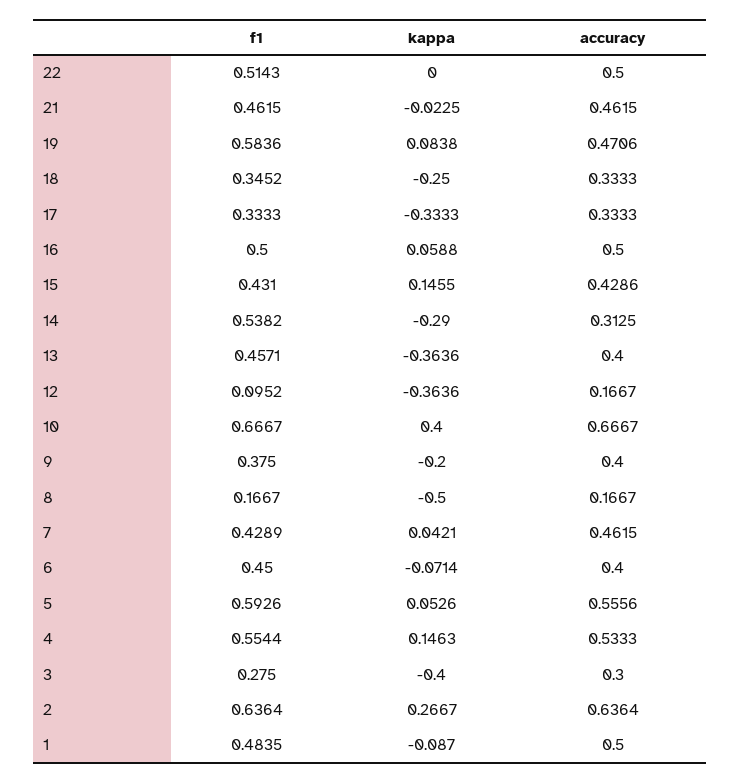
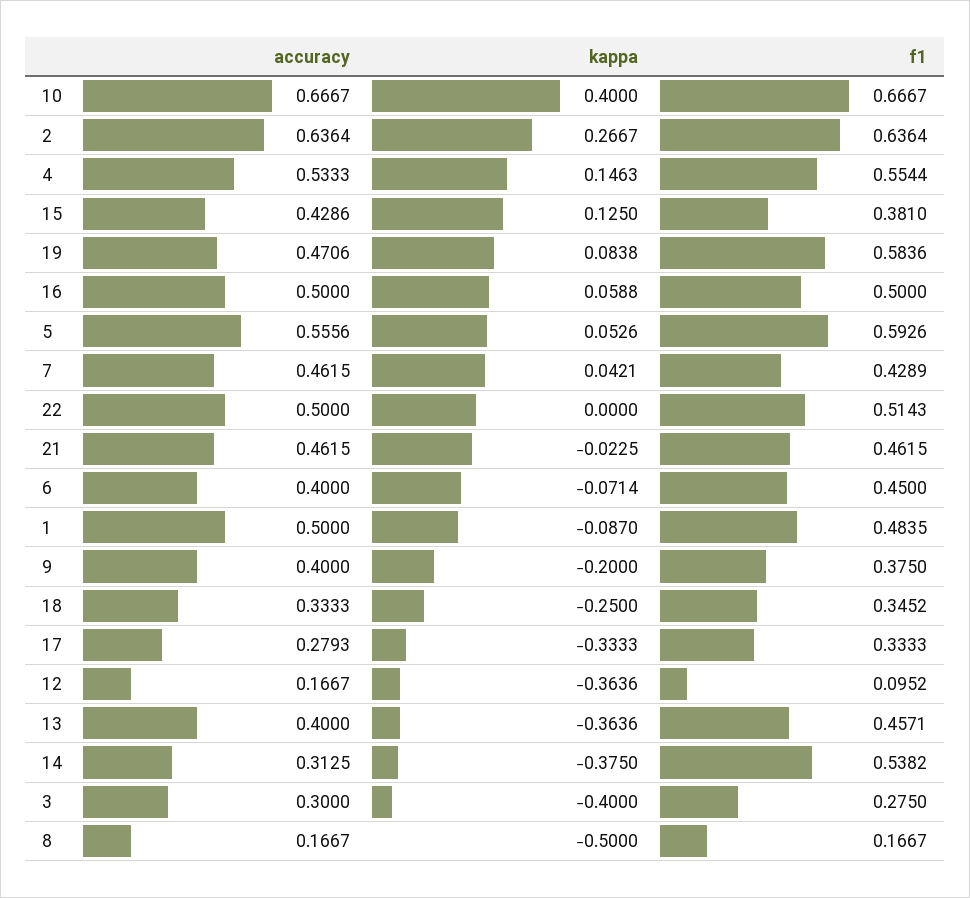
  {
    "f1": {
      "22": 0.5143,
      "21": 0.4615,
      "19": 0.5836,
      "18": 0.3452,
      "17": 0.3333,
      "16": 0.5,
-     "15": 0.431,
+     "15": 0.381,
      "14": 0.5382,
      "13": 0.4571,
      "12": 0.0952,
      "10": 0.6667,
      "9": 0.375,
      "8": 0.1667,
      "7": 0.4289,
      "6": 0.45,
      "5": 0.5926,
      "4": 0.5544,
      "3": 0.275,
      "2": 0.6364,
      "1": 0.4835
    },
    "kappa": {
      "22": 0,
      "21": -0.0225,
      "19": 0.0838,
      "18": -0.25,
      "17": -0.3333,
      "16": 0.0588,
-     "15": 0.1455,
+     "15": 0.125,
-     "14": -0.29,
+     "14": -0.375,
      "13": -0.3636,
      "12": -0.3636,
      "10": 0.4,
      "9": -0.2,
      "8": -0.5,
      "7": 0.0421,
      "6": -0.0714,
      "5": 0.0526,
      "4": 0.1463,
      "3": -0.4,
      "2": 0.2667,
      "1": -0.087
    },
    "accuracy": {
      "22": 0.5,
      "21": 0.4615,
      "19": 0.4706,
      "18": 0.3333,
-     "17": 0.3333,
+     "17": 0.2793,
      "16": 0.5,
      "15": 0.4286,
      "14": 0.3125,
      "13": 0.4,
      "12": 0.1667,
      "10": 0.6667,
      "9": 0.4,
      "8": 0.1667,
      "7": 0.4615,
      "6": 0.4,
      "5": 0.5556,
      "4": 0.5333,
      "3": 0.3,
      "2": 0.6364,
      "1": 0.5
    }
  }

